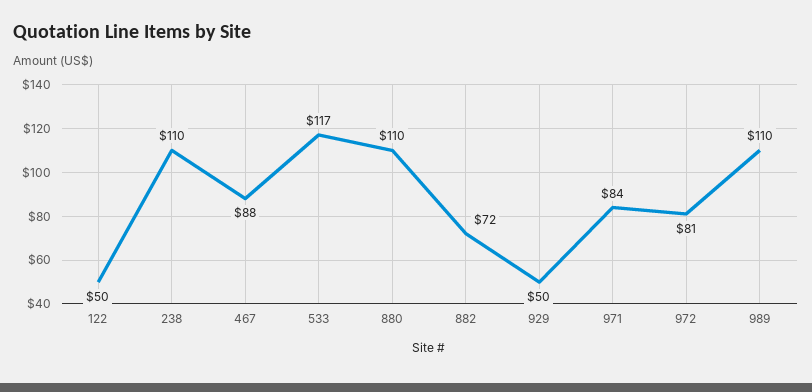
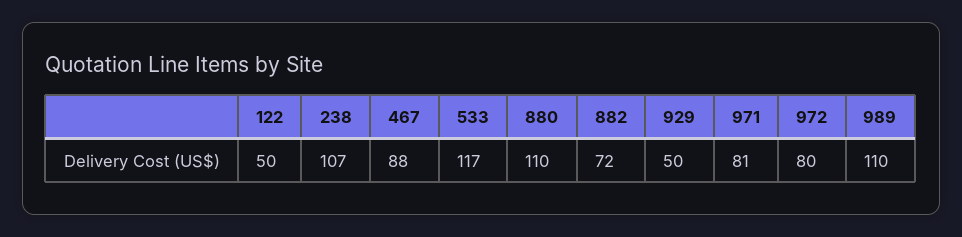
  {
    "122": 50,
-   "238": 110,
+   "238": 107,
    "467": 88,
    "533": 117,
    "880": 110,
    "882": 72,
    "929": 50,
-   "971": 84,
+   "971": 81,
-   "972": 81,
+   "972": 80,
    "989": 110
  }

